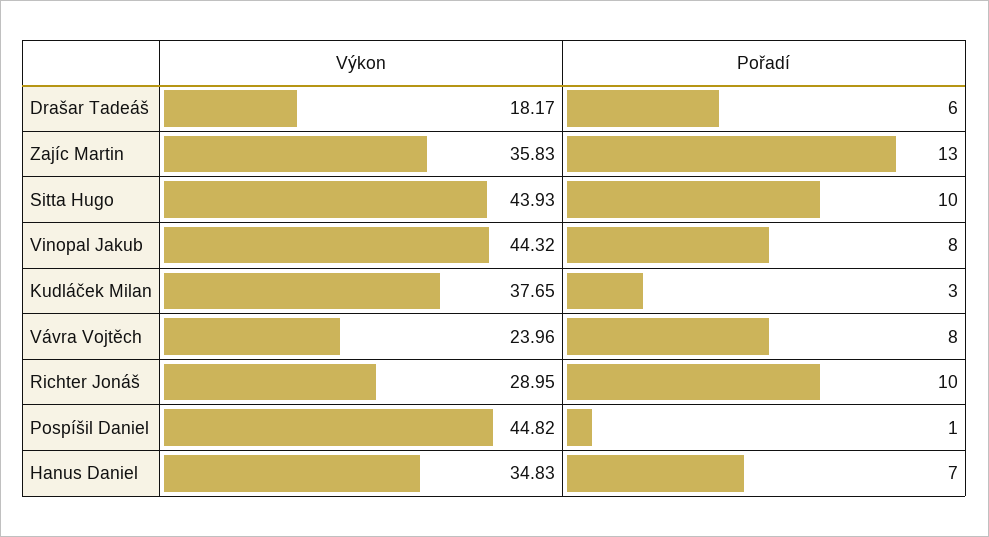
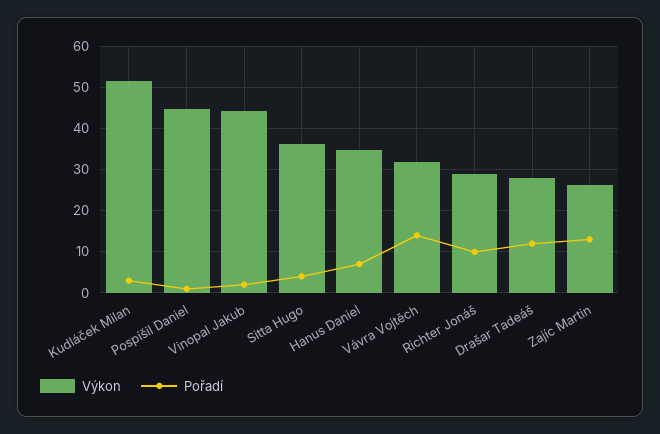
  {
    "Výkon": {
-     "Drašar Tadeáš": 18.17,
+     "Drašar Tadeáš": 28,
-     "Zajíc Martin": 35.83,
+     "Zajíc Martin": 26,
-     "Sitta Hugo": 43.93,
+     "Sitta Hugo": 36,
      "Vinopal Jakub": 44.32,
-     "Kudláček Milan": 37.65,
+     "Kudláček Milan": 52,
-     "Vávra Vojtěch": 23.96,
+     "Vávra Vojtěch": 32,
      "Richter Jonáš": 28.95,
      "Pospíšil Daniel": 44.82,
      "Hanus Daniel": 34.83
    },
    "Pořadí": {
-     "Drašar Tadeáš": 6,
+     "Drašar Tadeáš": 12,
      "Zajíc Martin": 13,
-     "Sitta Hugo": 10,
+     "Sitta Hugo": 4,
-     "Vinopal Jakub": 8,
+     "Vinopal Jakub": 2,
      "Kudláček Milan": 3,
-     "Vávra Vojtěch": 8,
+     "Vávra Vojtěch": 14,
      "Richter Jonáš": 10,
      "Pospíšil Daniel": 1,
      "Hanus Daniel": 7
    }
  }

